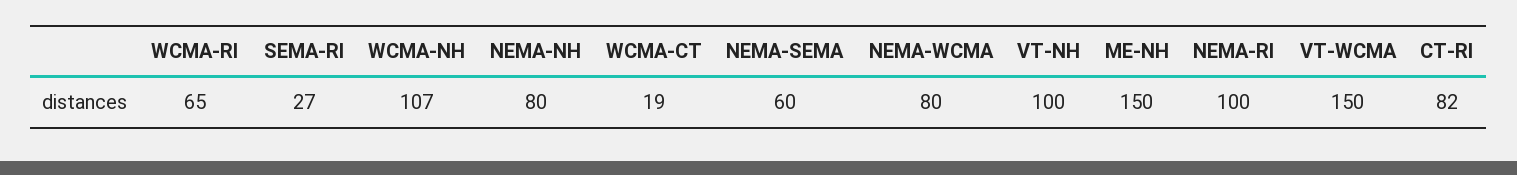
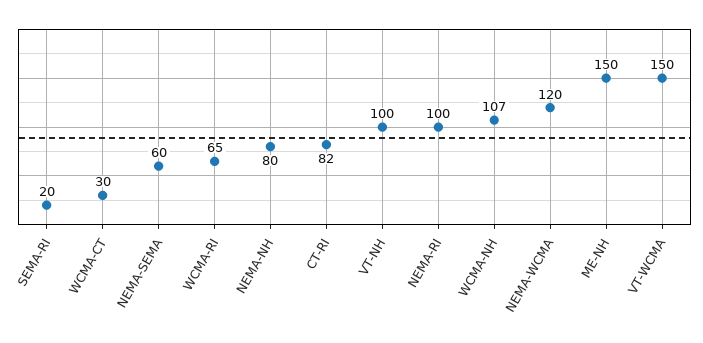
  {
    "WCMA-RI": 65,
-   "SEMA-RI": 27,
+   "SEMA-RI": 20,
    "WCMA-NH": 107,
    "NEMA-NH": 80,
-   "WCMA-CT": 19,
+   "WCMA-CT": 30,
    "NEMA-SEMA": 60,
-   "NEMA-WCMA": 80,
+   "NEMA-WCMA": 120,
    "VT-NH": 100,
    "ME-NH": 150,
    "NEMA-RI": 100,
    "VT-WCMA": 150,
    "CT-RI": 82
  }

